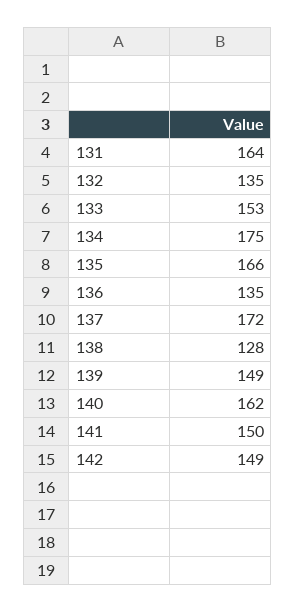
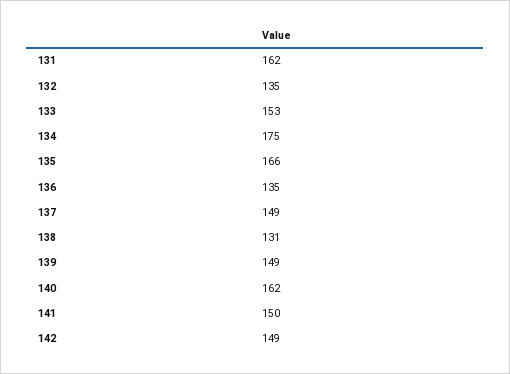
  {
-   "131": 164,
+   "131": 162,
    "132": 135,
    "133": 153,
    "134": 175,
    "135": 166,
    "136": 135,
-   "137": 172,
+   "137": 149,
-   "138": 128,
+   "138": 131,
    "139": 149,
    "140": 162,
    "141": 150,
    "142": 149
  }

